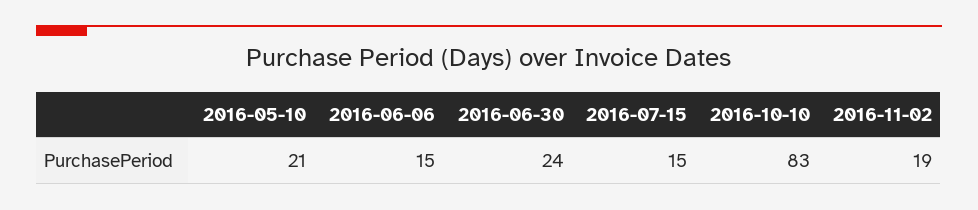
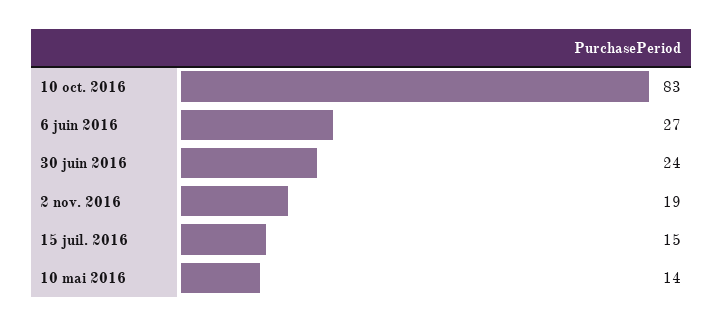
  {
-   "2016-05-10": 21,
+   "2016-05-10": 14,
-   "2016-06-06": 15,
+   "2016-06-06": 27,
    "2016-06-30": 24,
    "2016-07-15": 15,
    "2016-10-10": 83,
    "2016-11-02": 19
  }

